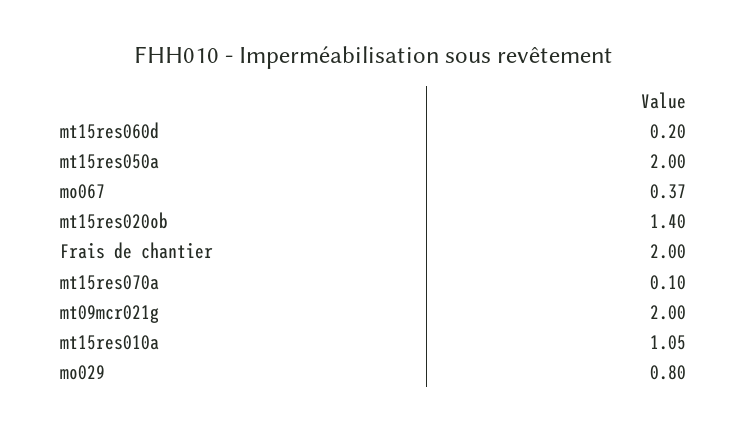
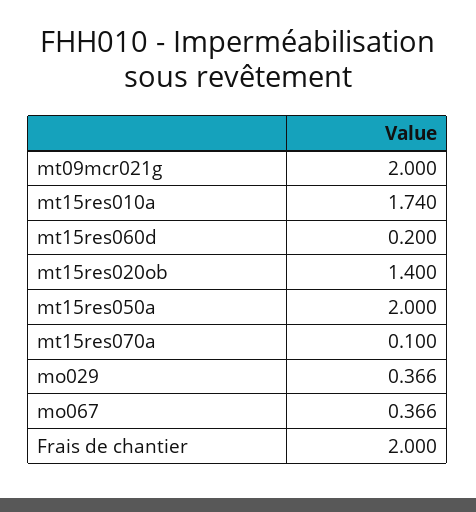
  {
    "mt15res060d": 0.2,
    "mt15res050a": 2,
    "mo067": 0.366,
    "mt15res020ob": 1.4,
    "Frais de chantier": 2,
    "mt15res070a": 0.1,
    "mt09mcr021g": 2,
-   "mt15res010a": 1.05,
+   "mt15res010a": 1.74,
-   "mo029": 0.8
+   "mo029": 0.366
  }

